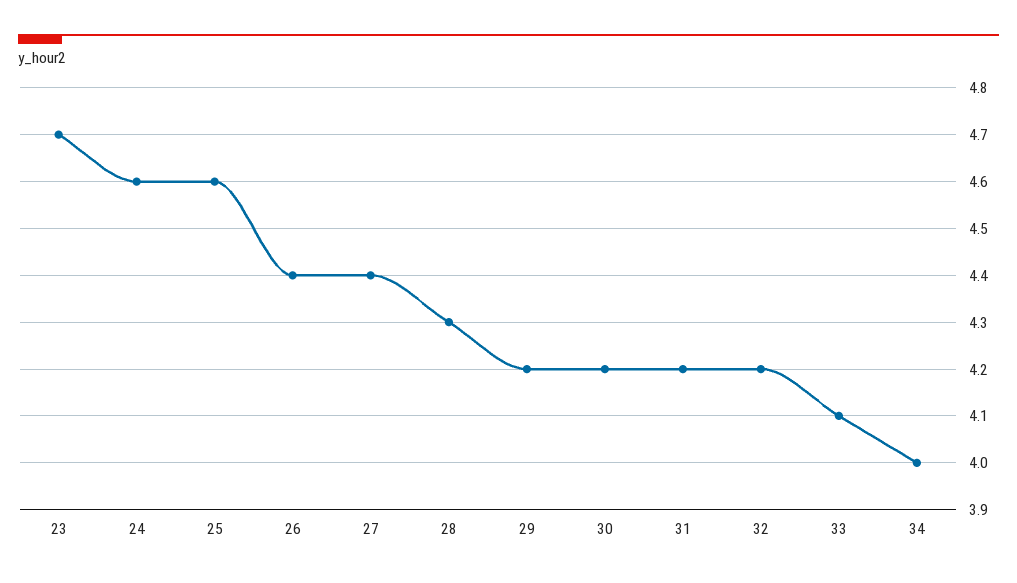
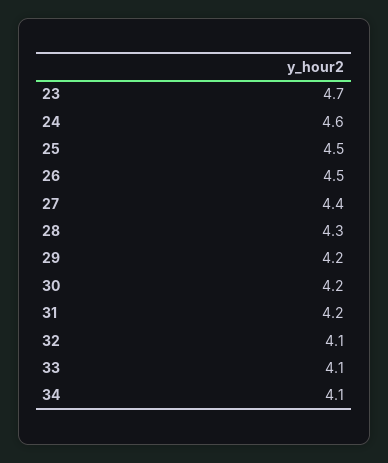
  {
    "23": 4.7,
    "24": 4.6,
-   "25": 4.6,
+   "25": 4.5,
-   "26": 4.4,
+   "26": 4.5,
    "27": 4.4,
    "28": 4.3,
    "29": 4.2,
    "30": 4.2,
    "31": 4.2,
-   "32": 4.2,
+   "32": 4.1,
    "33": 4.1,
-   "34": 4
+   "34": 4.1
  }

